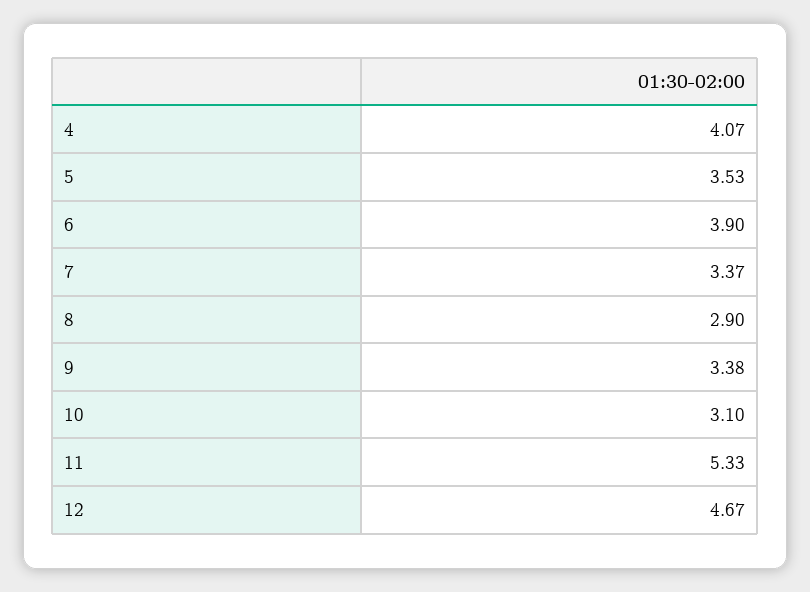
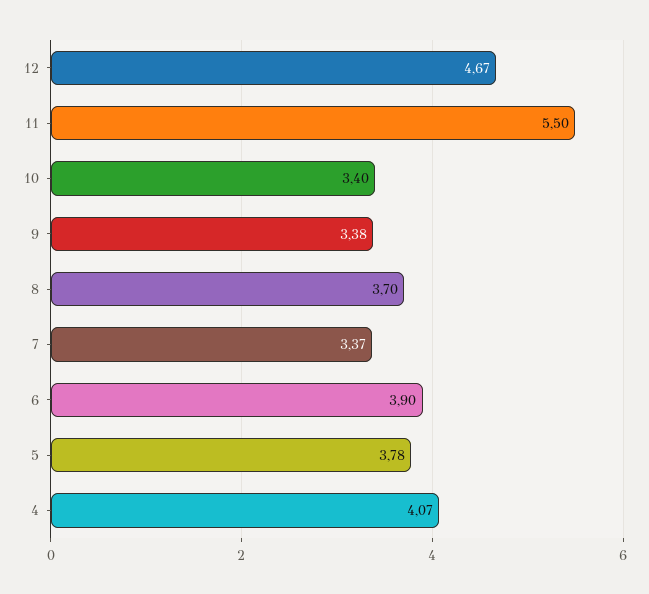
  {
    "4": 4.07,
-   "5": 3.53,
+   "5": 3.78,
    "6": 3.9,
    "7": 3.37,
-   "8": 2.9,
+   "8": 3.7,
    "9": 3.38,
-   "10": 3.1,
+   "10": 3.4,
-   "11": 5.33,
+   "11": 5.5,
    "12": 4.67
  }

